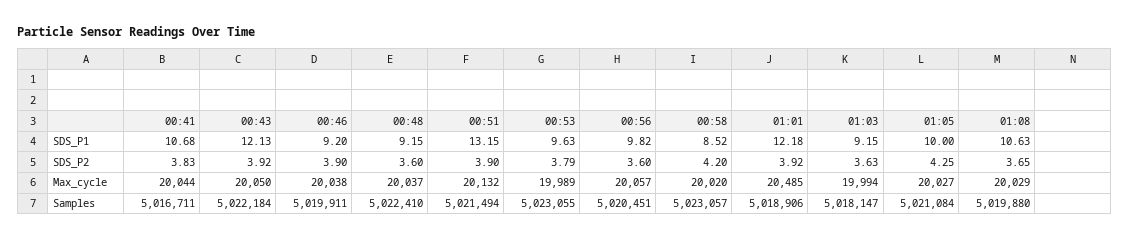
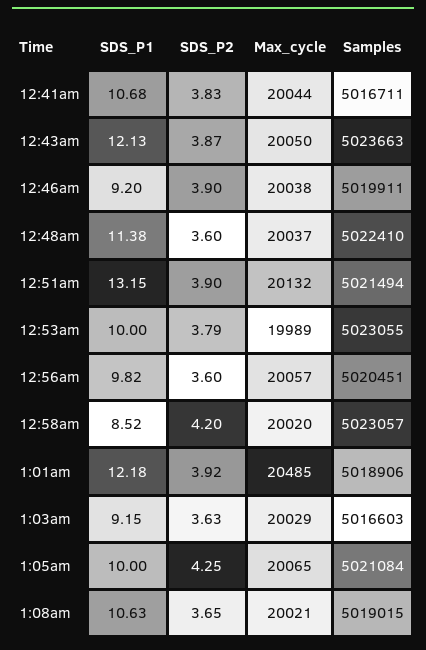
  {
    "00:41": {
      "SDS_P1": 10.68,
      "SDS_P2": 3.83,
      "Max_cycle": 20044,
      "Samples": 5016711
    },
    "00:43": {
      "SDS_P1": 12.13,
-     "SDS_P2": 3.92,
+     "SDS_P2": 3.87,
      "Max_cycle": 20050,
-     "Samples": 5022184
+     "Samples": 5023663
    },
    "00:46": {
      "SDS_P1": 9.2,
      "SDS_P2": 3.9,
      "Max_cycle": 20038,
      "Samples": 5019911
    },
    "00:48": {
-     "SDS_P1": 9.15,
+     "SDS_P1": 11.38,
      "SDS_P2": 3.6,
      "Max_cycle": 20037,
      "Samples": 5022410
    },
    "00:51": {
      "SDS_P1": 13.15,
      "SDS_P2": 3.9,
      "Max_cycle": 20132,
      "Samples": 5021494
    },
    "00:53": {
-     "SDS_P1": 9.63,
+     "SDS_P1": 10,
      "SDS_P2": 3.79,
      "Max_cycle": 19989,
      "Samples": 5023055
    },
    "00:56": {
      "SDS_P1": 9.82,
      "SDS_P2": 3.6,
      "Max_cycle": 20057,
      "Samples": 5020451
    },
    "00:58": {
      "SDS_P1": 8.52,
      "SDS_P2": 4.2,
      "Max_cycle": 20020,
      "Samples": 5023057
    },
    "01:01": {
      "SDS_P1": 12.18,
      "SDS_P2": 3.92,
      "Max_cycle": 20485,
      "Samples": 5018906
    },
    "01:03": {
      "SDS_P1": 9.15,
      "SDS_P2": 3.63,
-     "Max_cycle": 19994,
+     "Max_cycle": 20029,
-     "Samples": 5018147
+     "Samples": 5016603
    },
    "01:05": {
      "SDS_P1": 10,
      "SDS_P2": 4.25,
-     "Max_cycle": 20027,
+     "Max_cycle": 20065,
      "Samples": 5021084
    },
    "01:08": {
      "SDS_P1": 10.63,
      "SDS_P2": 3.65,
-     "Max_cycle": 20029,
+     "Max_cycle": 20021,
-     "Samples": 5019880
+     "Samples": 5019015
    }
  }

